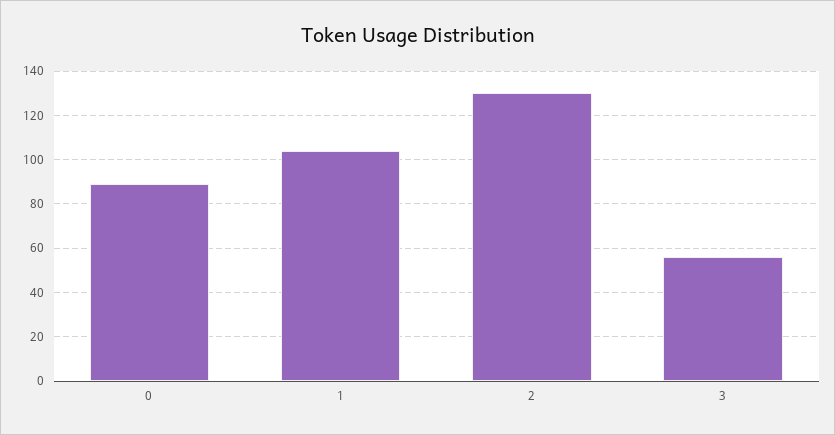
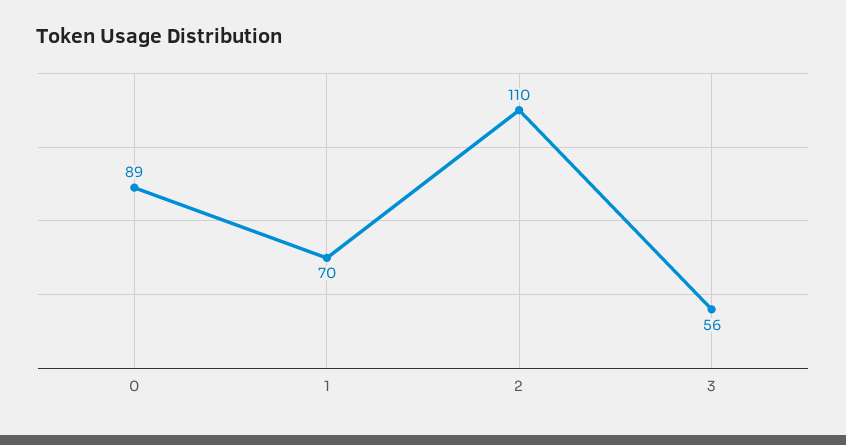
  {
    "0": 89,
-   "1": 105,
+   "1": 70,
-   "2": 130,
+   "2": 110,
    "3": 56
  }

